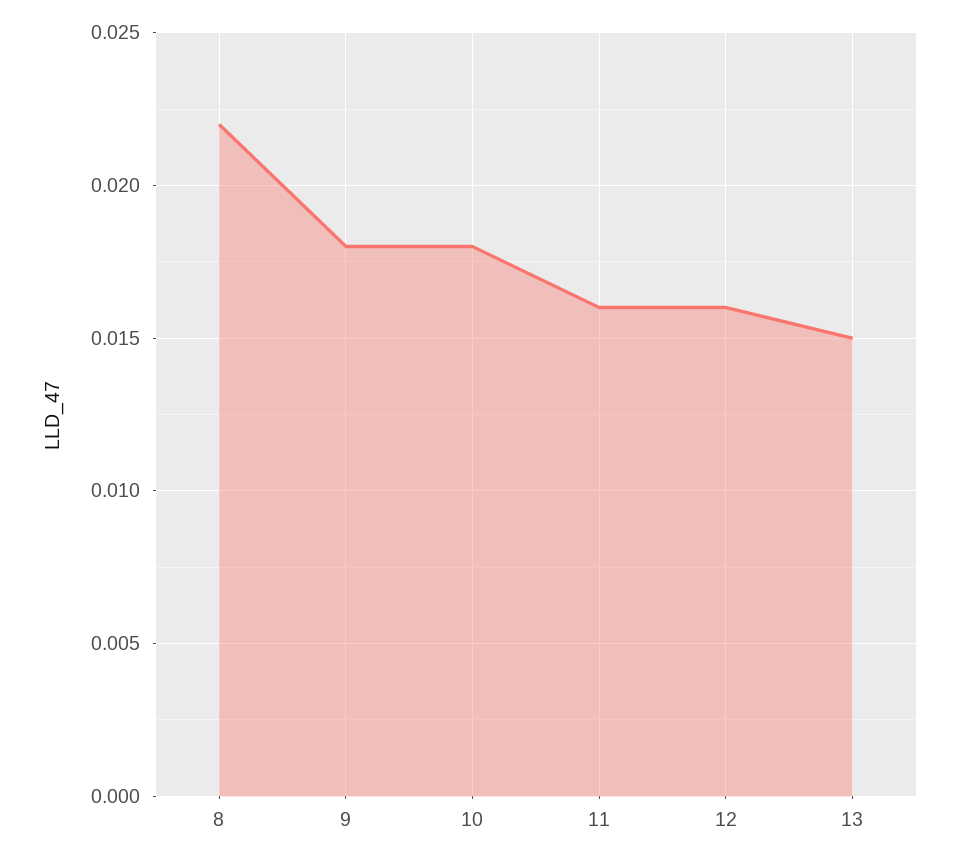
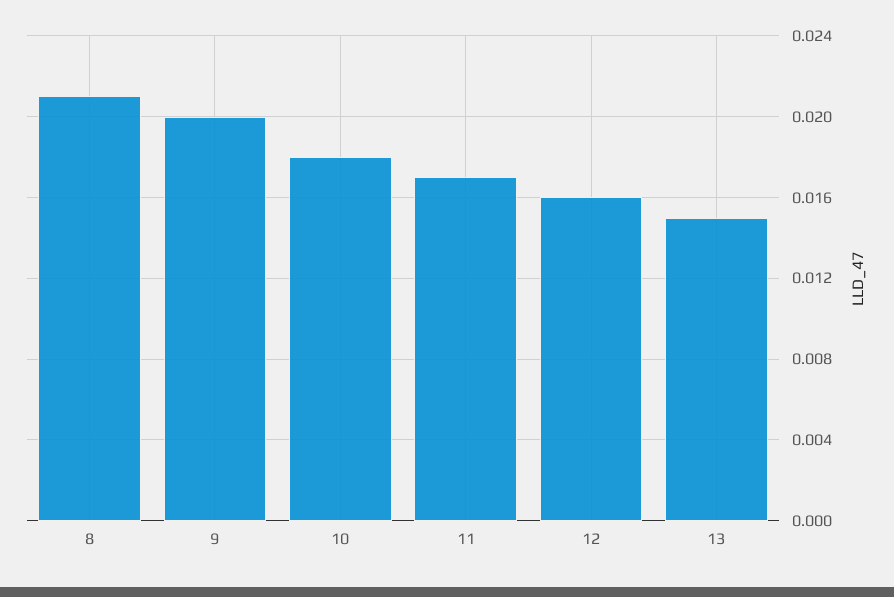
  {
-   "8": 0.022,
+   "8": 0.021,
-   "9": 0.018,
+   "9": 0.02,
    "10": 0.018,
-   "11": 0.016,
+   "11": 0.017,
    "12": 0.016,
    "13": 0.015
  }

